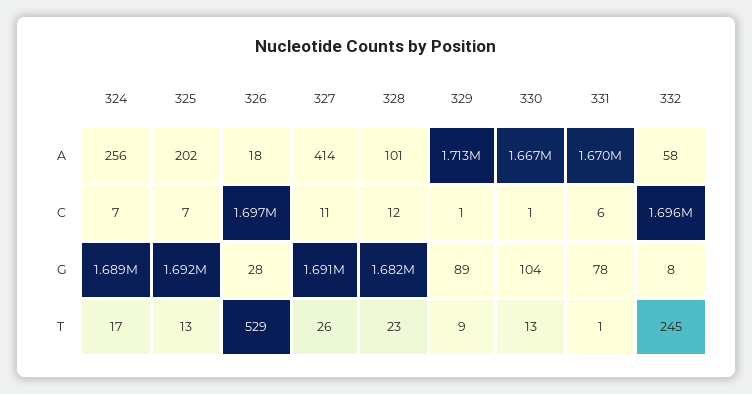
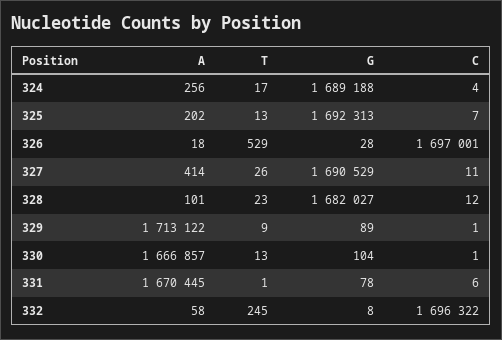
  {
    "324": {
      "A": 256,
-     "C": 7,
+     "C": 4,
      "G": 1689188,
      "T": 17
    },
    "325": {
      "A": 202,
      "C": 7,
      "G": 1692313,
      "T": 13
    },
    "326": {
      "A": 18,
      "C": 1697001,
      "G": 28,
      "T": 529
    },
    "327": {
      "A": 414,
      "C": 11,
      "G": 1690529,
      "T": 26
    },
    "328": {
      "A": 101,
      "C": 12,
      "G": 1682027,
      "T": 23
    },
    "329": {
      "A": 1713122,
      "C": 1,
      "G": 89,
      "T": 9
    },
    "330": {
      "A": 1666857,
      "C": 1,
      "G": 104,
      "T": 13
    },
    "331": {
      "A": 1670445,
      "C": 6,
      "G": 78,
      "T": 1
    },
    "332": {
      "A": 58,
      "C": 1696322,
      "G": 8,
      "T": 245
    }
  }

